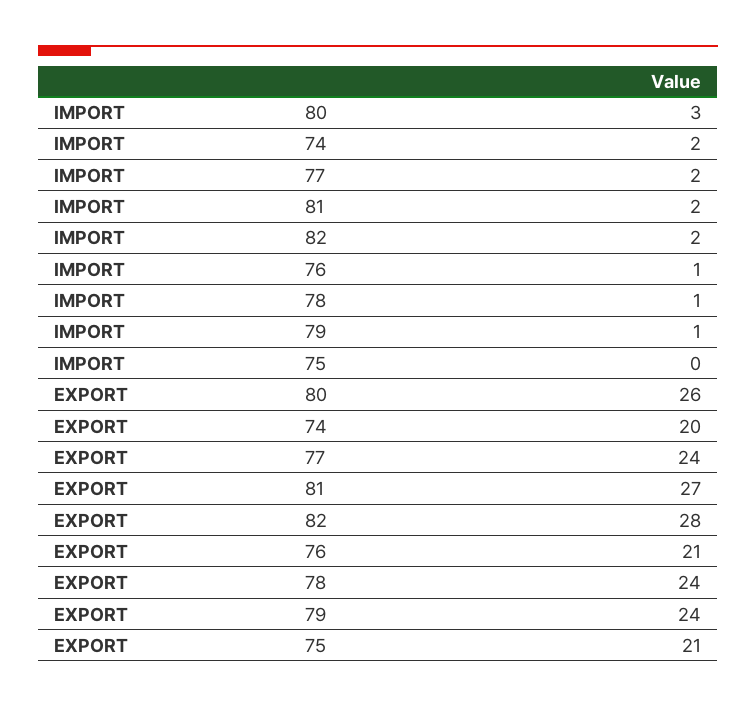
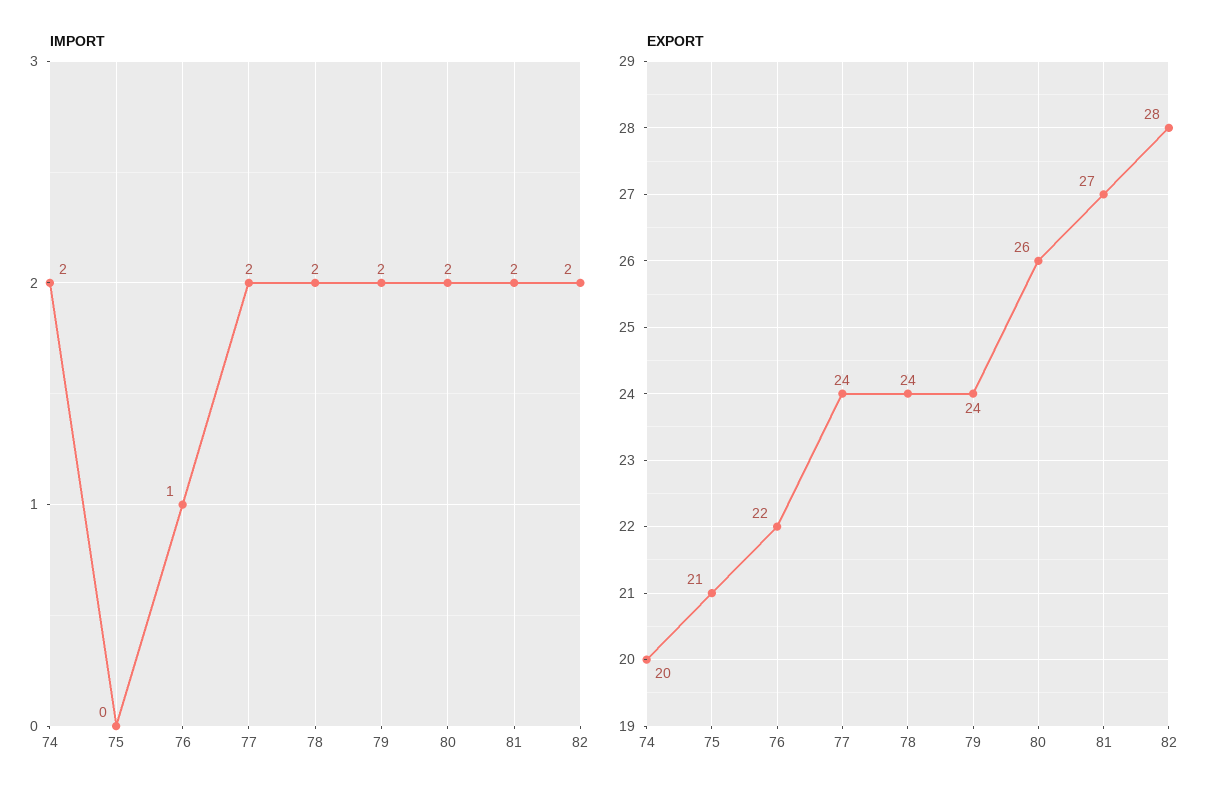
  {
    "IMPORT": {
-     "80": 3,
+     "80": 2,
      "74": 2,
      "77": 2,
      "81": 2,
      "82": 2,
      "76": 1,
-     "78": 1,
+     "78": 2,
-     "79": 1,
+     "79": 2,
      "75": 0
    },
    "EXPORT": {
      "80": 26,
      "74": 20,
      "77": 24,
      "81": 27,
      "82": 28,
-     "76": 21,
+     "76": 22,
      "78": 24,
      "79": 24,
      "75": 21
    }
  }

